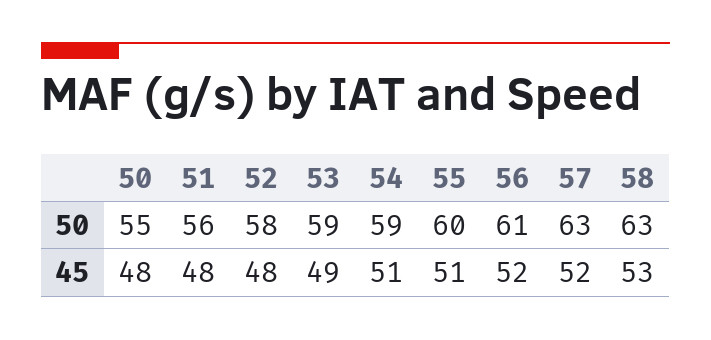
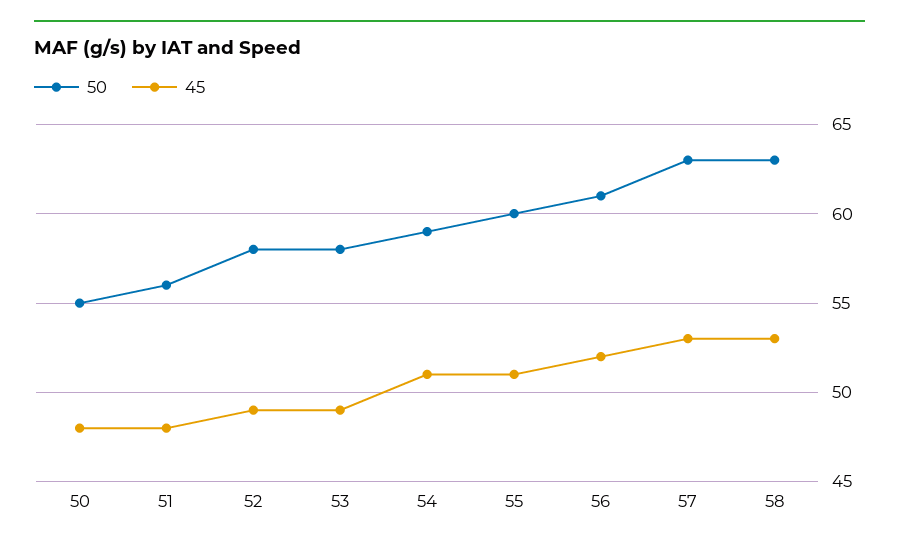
  {
    "50": {
      "50": 55,
      "51": 56,
      "52": 58,
-     "53": 59,
+     "53": 58,
      "54": 59,
      "55": 60,
      "56": 61,
      "57": 63,
      "58": 63
    },
    "45": {
      "50": 48,
      "51": 48,
-     "52": 48,
+     "52": 49,
      "53": 49,
      "54": 51,
      "55": 51,
      "56": 52,
-     "57": 52,
+     "57": 53,
      "58": 53
    }
  }

